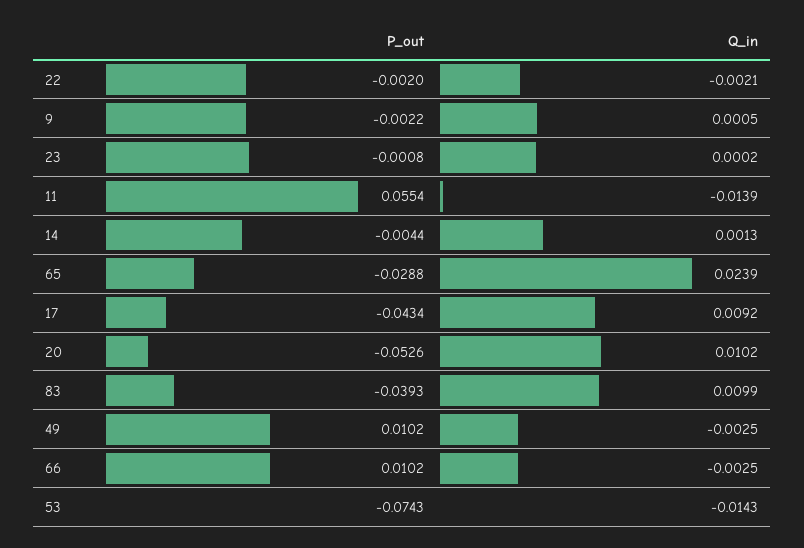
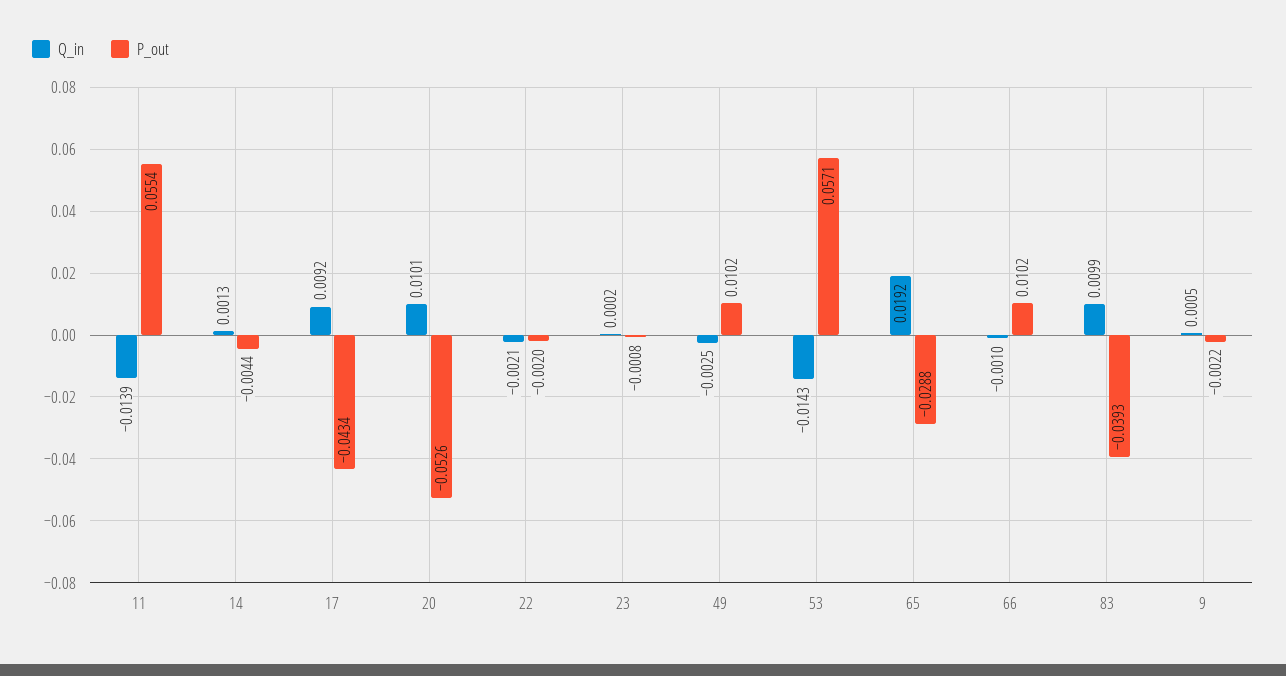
  {
    "P_out": {
      "22": -0.002,
      "9": -0.0022,
      "23": -0.0008,
      "11": 0.0554,
      "14": -0.0044,
      "65": -0.0288,
      "17": -0.0434,
      "20": -0.0526,
      "83": -0.0393,
      "49": 0.0102,
      "66": 0.0102,
-     "53": -0.0743
+     "53": 0.0571
    },
    "Q_in": {
      "22": -0.0021,
      "9": 0.0005,
      "23": 0.0002,
      "11": -0.0139,
      "14": 0.0013,
-     "65": 0.0239,
+     "65": 0.0192,
      "17": 0.0092,
-     "20": 0.0102,
+     "20": 0.0101,
      "83": 0.0099,
      "49": -0.0025,
-     "66": -0.0025,
+     "66": -0.001,
      "53": -0.0143
    }
  }

